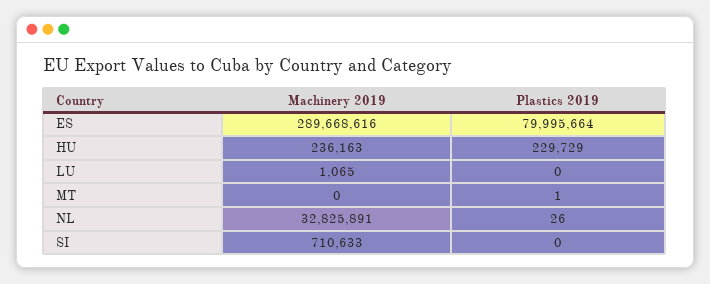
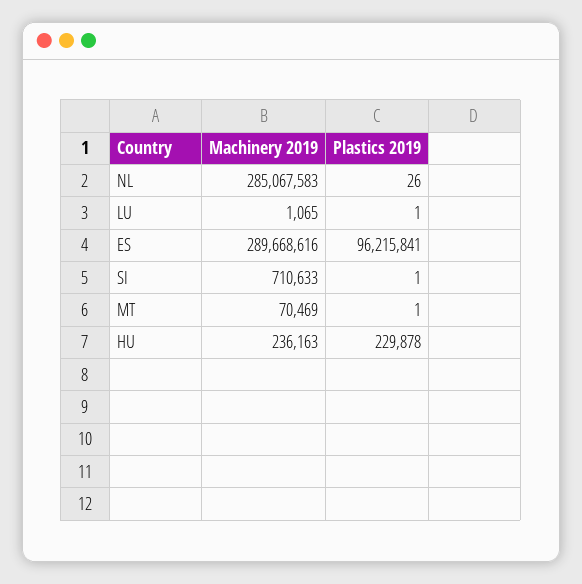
  {
    "Machinery 2019": {
      "ES": 289668616,
      "HU": 236163,
      "LU": 1065,
-     "MT": 0,
+     "MT": 70469,
-     "NL": 32825891,
+     "NL": 285067583,
      "SI": 710633
    },
    "Plastics 2019": {
-     "ES": 79995664,
+     "ES": 96215841,
-     "HU": 229729,
+     "HU": 229878,
-     "LU": 0,
+     "LU": 1,
      "MT": 1,
      "NL": 26,
-     "SI": 0
+     "SI": 1
    }
  }

